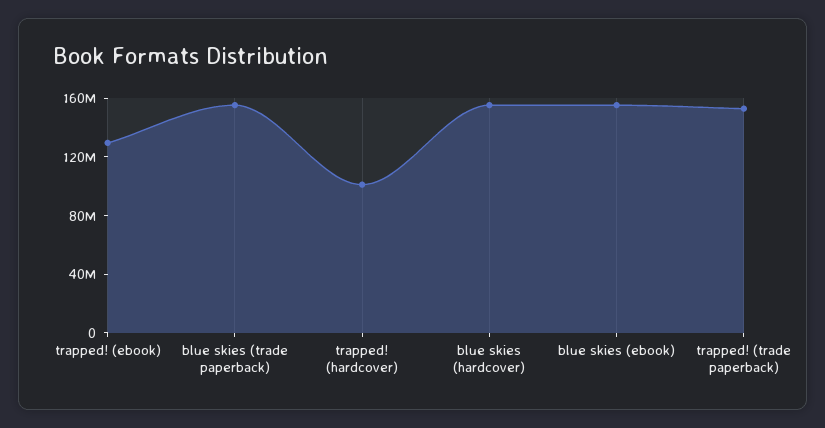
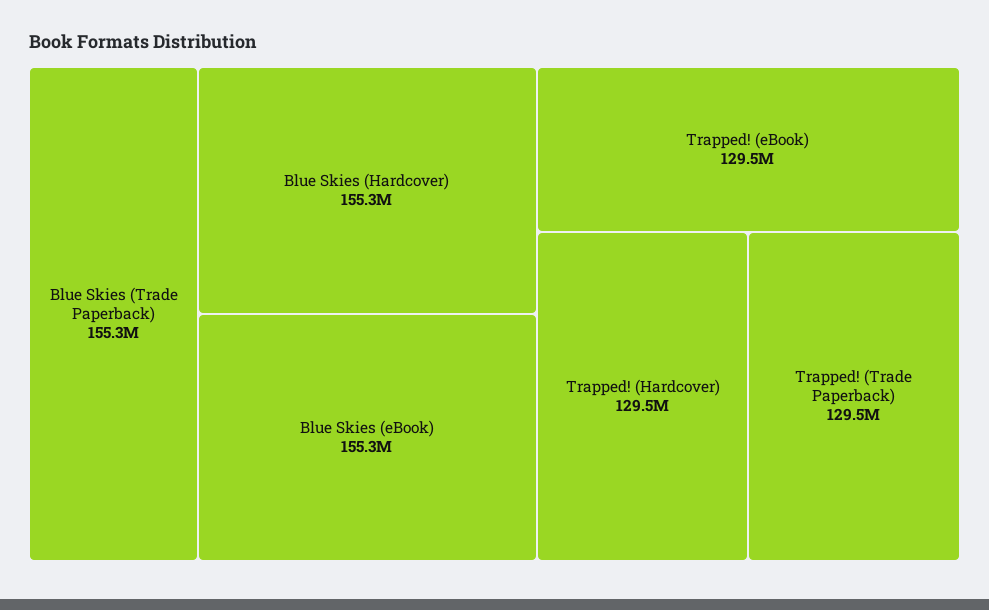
  {
    "trapped! (ebook)": 129500000,
    "blue skies (trade paperback)": 155300000,
-   "trapped! (hardcover)": 100000000,
+   "trapped! (hardcover)": 129500000,
    "blue skies (hardcover)": 155300000,
    "blue skies (ebook)": 155300000,
-   "trapped! (trade paperback)": 150000000
+   "trapped! (trade paperback)": 129500000
  }

